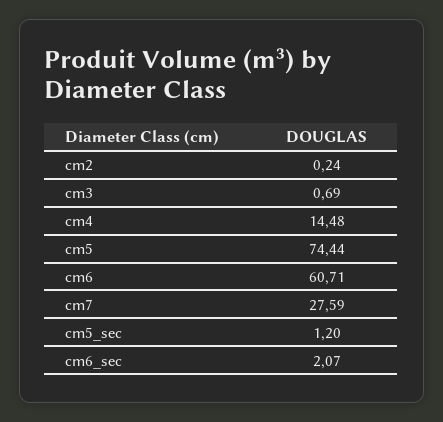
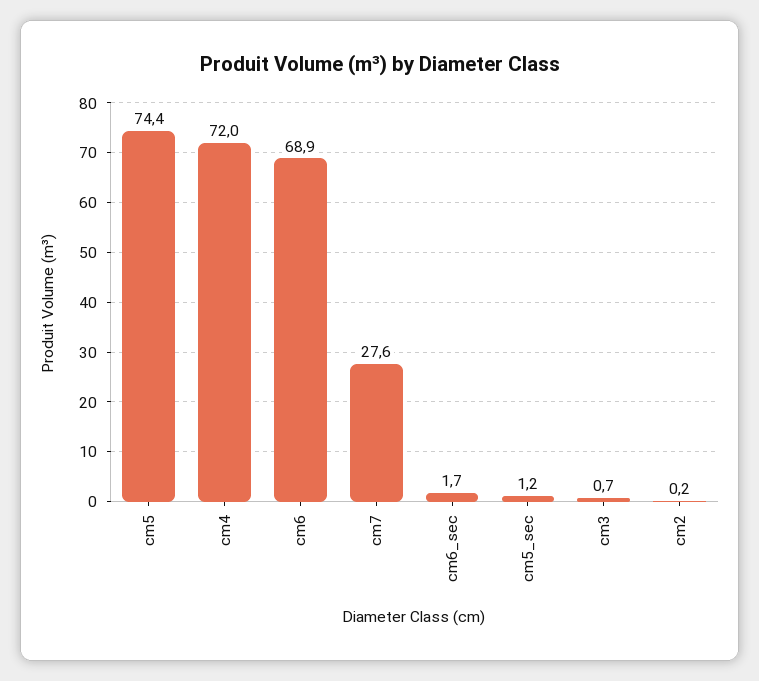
  {
    "cm2": 0.24,
    "cm3": 0.69,
-   "cm4": 14.48,
+   "cm4": 72,
    "cm5": 74.44,
-   "cm6": 60.71,
+   "cm6": 68.9,
    "cm7": 27.59,
    "cm5_sec": 1.2,
-   "cm6_sec": 2.07
+   "cm6_sec": 1.7
  }

